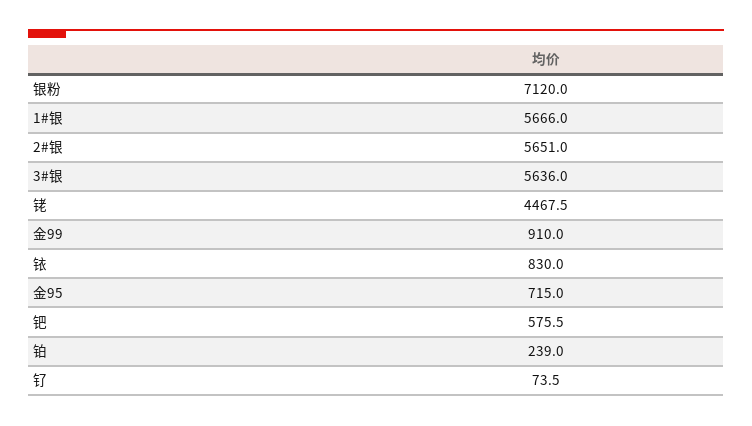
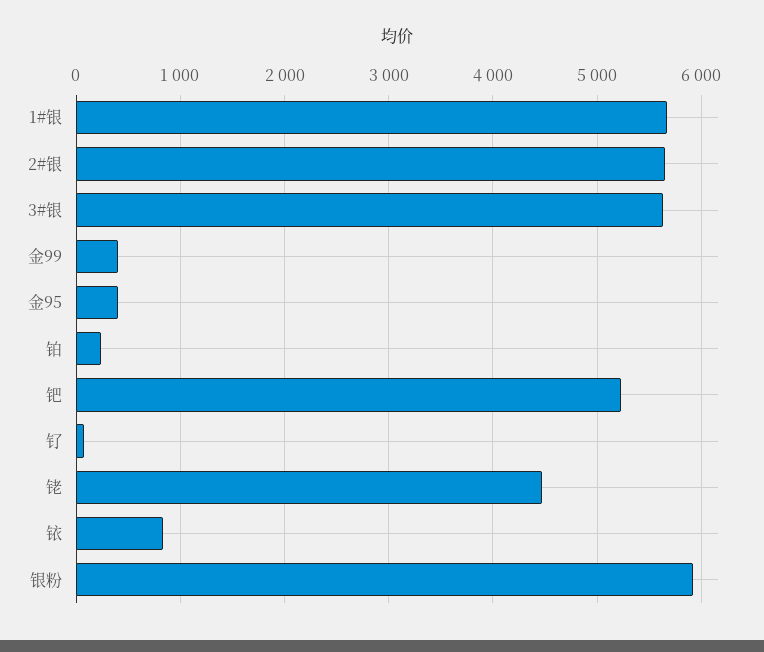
  {
-   "银粉": 7120,
+   "银粉": 5900,
    "1#银": 5666,
    "2#银": 5651,
    "3#银": 5636,
    "铑": 4467.5,
-   "金99": 910,
+   "金99": 400,
    "铱": 830,
-   "金95": 715,
+   "金95": 400,
-   "钯": 575.5,
+   "钯": 5200,
    "铂": 239,
    "钌": 73.5
  }

